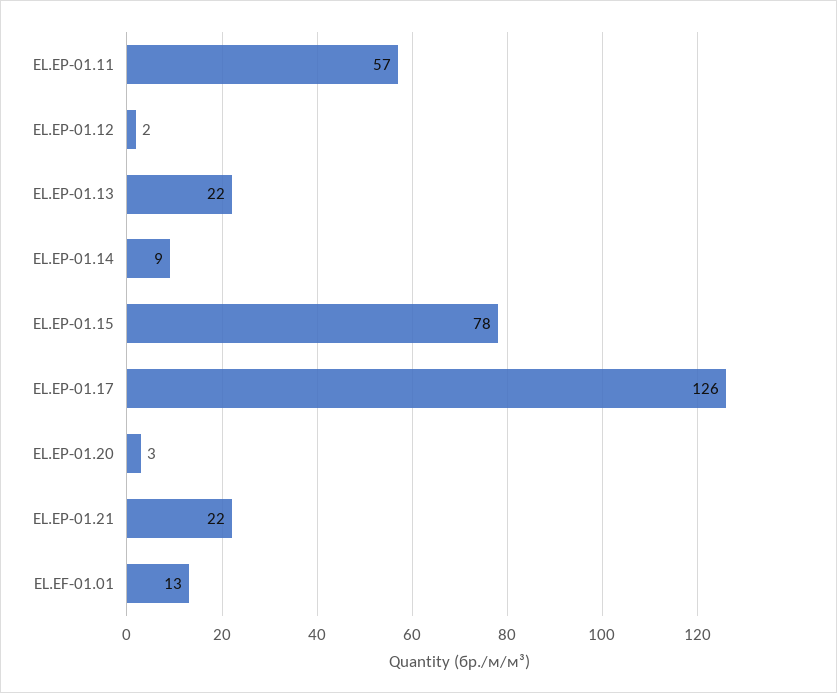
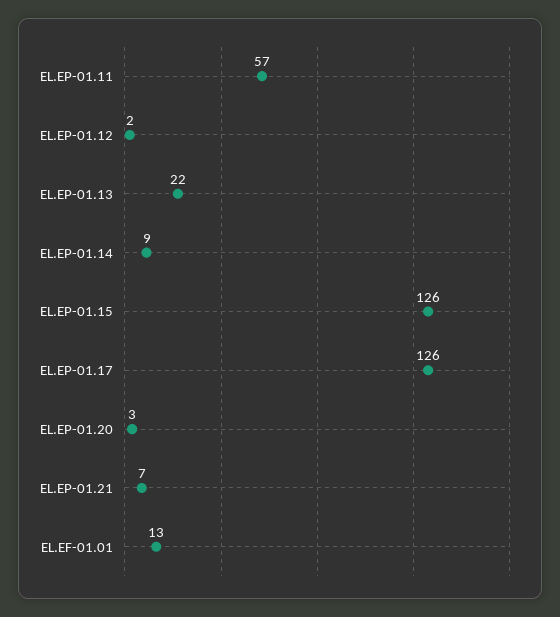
  {
    "EL.EP-01.11": 57,
    "EL.EP-01.12": 2,
    "EL.EP-01.13": 22,
    "EL.EP-01.14": 9,
-   "EL.EP-01.15": 78,
+   "EL.EP-01.15": 126,
    "EL.EP-01.17": 126,
    "EL.EP-01.20": 3,
-   "EL.EP-01.21": 22,
+   "EL.EP-01.21": 7,
    "EL.EF-01.01": 13
  }

